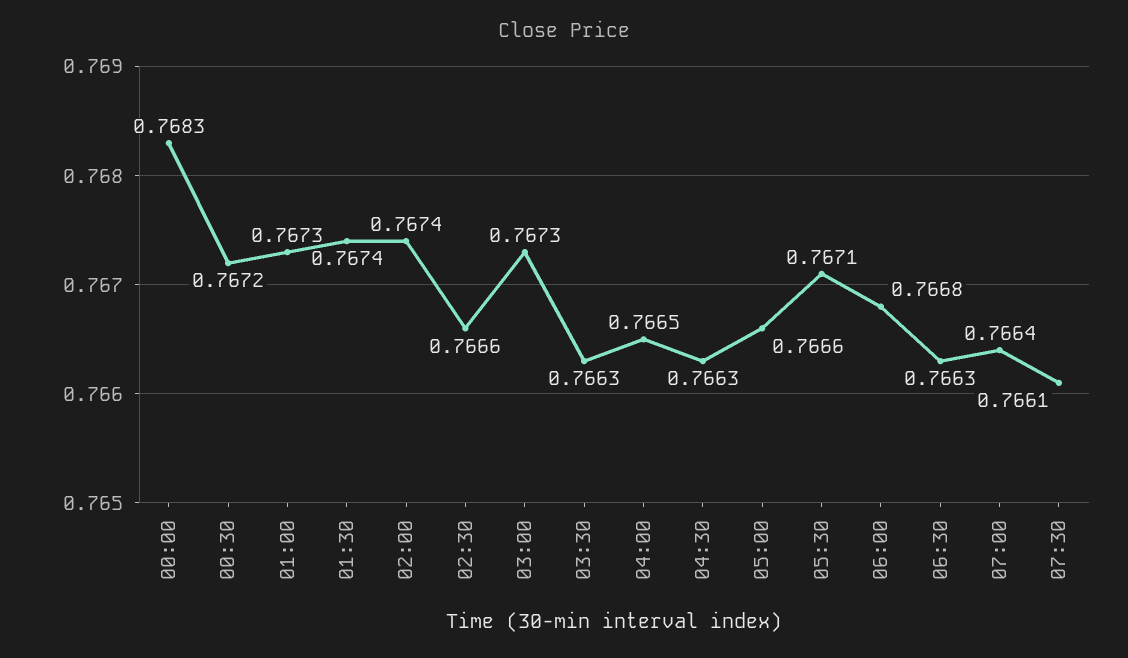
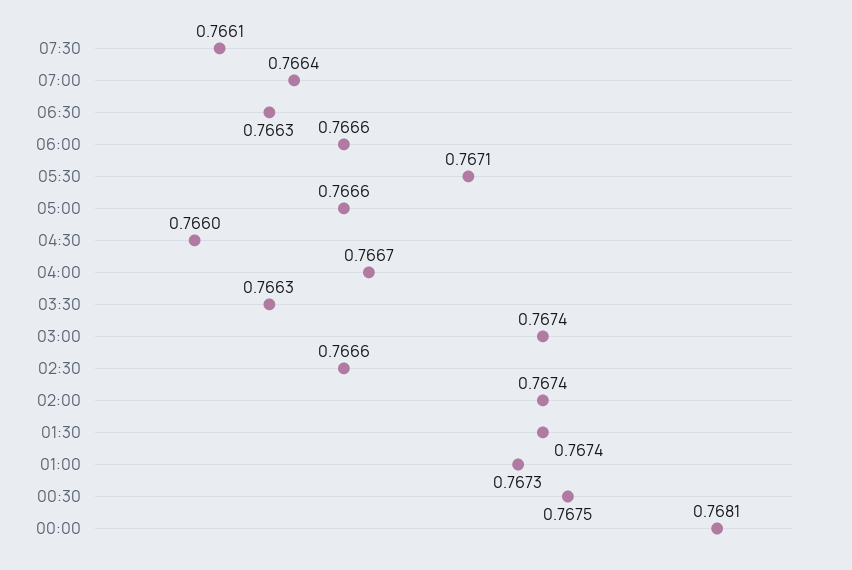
  {
-   "00:00": 0.7683,
+   "00:00": 0.7681,
-   "00:30": 0.7672,
+   "00:30": 0.7675,
    "01:00": 0.7673,
    "01:30": 0.7674,
    "02:00": 0.7674,
    "02:30": 0.7666,
-   "03:00": 0.7673,
+   "03:00": 0.7674,
    "03:30": 0.7663,
-   "04:00": 0.7665,
+   "04:00": 0.7667,
-   "04:30": 0.7663,
+   "04:30": 0.766,
    "05:00": 0.7666,
    "05:30": 0.7671,
-   "06:00": 0.7668,
+   "06:00": 0.7666,
    "06:30": 0.7663,
    "07:00": 0.7664,
    "07:30": 0.7661
  }

